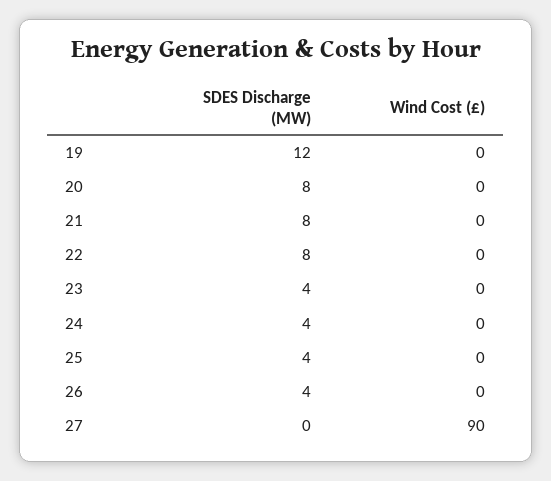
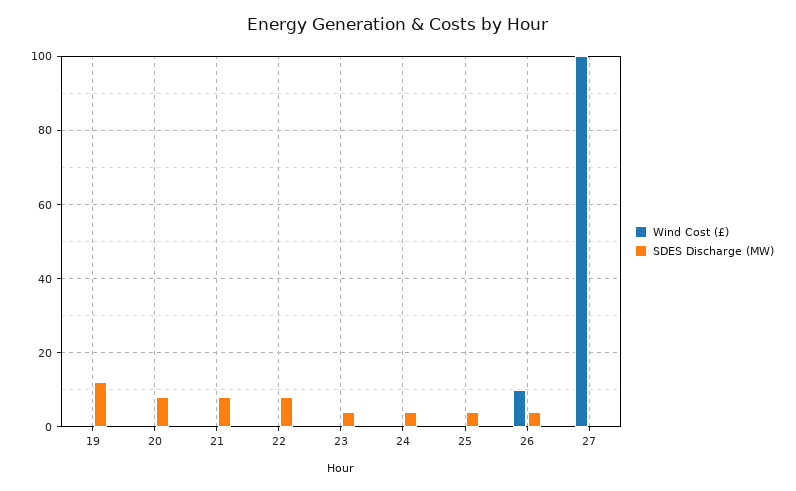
  {
    "SDES Discharge (MW)": {
      "19": 12,
      "20": 8,
      "21": 8,
      "22": 8,
      "23": 4,
      "24": 4,
      "25": 4,
      "26": 4,
      "27": 0
    },
    "Wind Cost (£)": {
      "19": 0,
      "20": 0,
      "21": 0,
      "22": 0,
      "23": 0,
      "24": 0,
      "25": 0,
-     "26": 0,
+     "26": 10,
-     "27": 90
+     "27": 100
    }
  }

